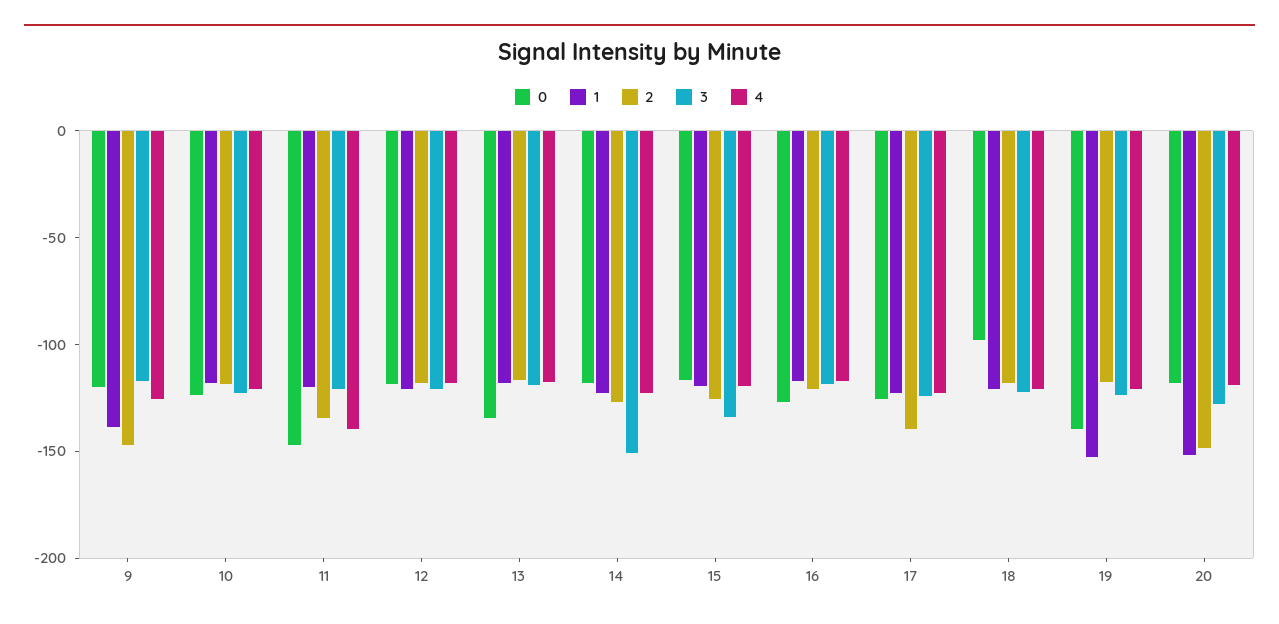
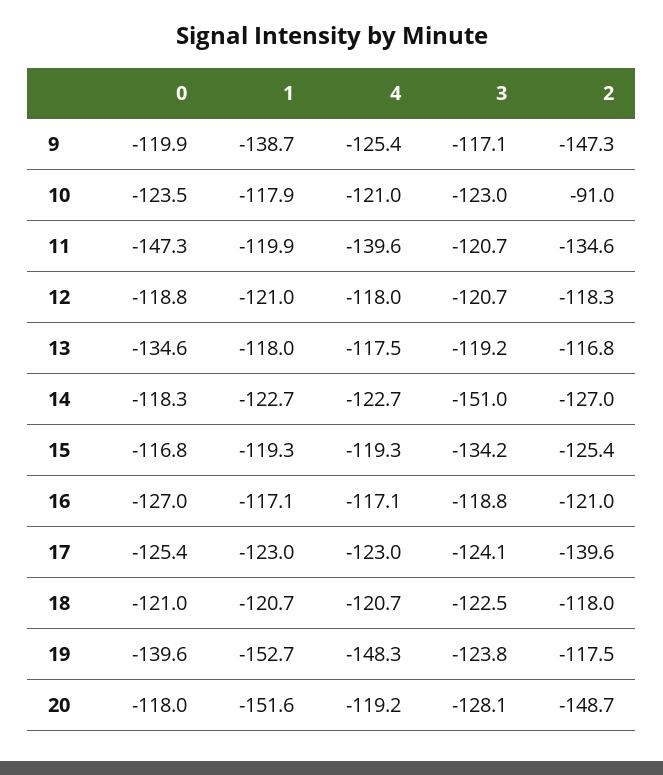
  {
    "0": {
      "9": -119.9,
      "10": -123.5,
      "11": -147.3,
      "12": -118.8,
      "13": -134.6,
      "14": -118.3,
      "15": -116.8,
      "16": -127,
      "17": -125.4,
-     "18": -100,
+     "18": -121,
      "19": -139.6,
      "20": -118
    },
    "1": {
      "9": -138.7,
      "10": -117.9,
      "11": -119.9,
      "12": -121,
      "13": -118,
      "14": -122.7,
      "15": -119.3,
      "16": -117.1,
      "17": -123,
      "18": -120.7,
      "19": -152.7,
      "20": -151.6
    },
    "2": {
      "9": -147.3,
-     "10": -120,
+     "10": -91,
      "11": -134.6,
      "12": -118.3,
      "13": -116.8,
      "14": -127,
      "15": -125.4,
      "16": -121,
      "17": -139.6,
      "18": -118,
      "19": -117.5,
      "20": -148.7
    },
    "3": {
      "9": -117.1,
      "10": -123,
      "11": -120.7,
      "12": -120.7,
      "13": -119.2,
      "14": -151,
      "15": -134.2,
      "16": -118.8,
      "17": -124.1,
      "18": -122.5,
      "19": -123.8,
      "20": -128.1
    },
    "4": {
      "9": -125.4,
      "10": -121,
      "11": -139.6,
      "12": -118,
      "13": -117.5,
      "14": -122.7,
      "15": -119.3,
      "16": -117.1,
      "17": -123,
      "18": -120.7,
-     "19": -120,
+     "19": -148.3,
      "20": -119.2
    }
  }

